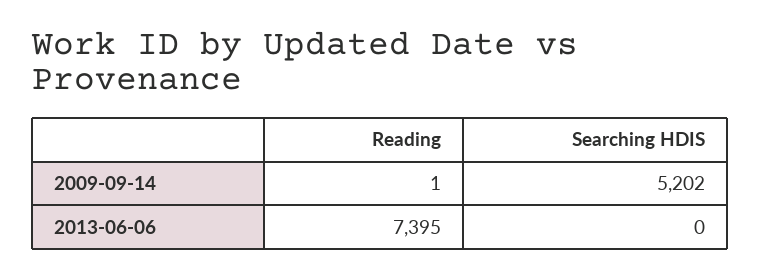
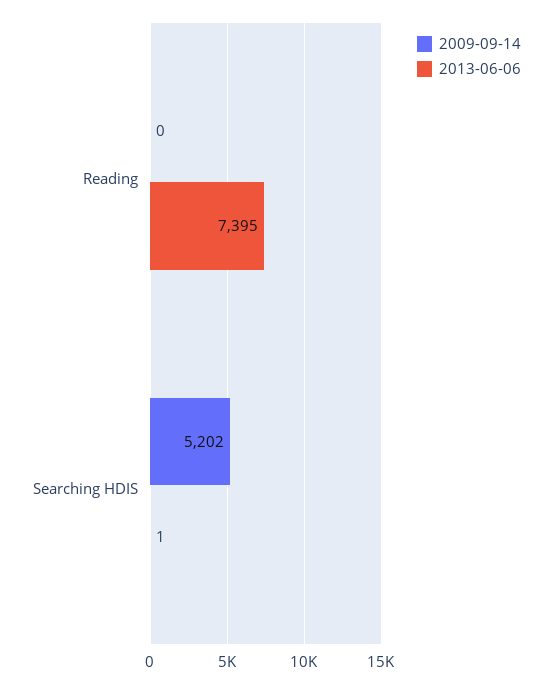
  {
    "2009-09-14": {
-     "Reading": 1,
+     "Reading": 0,
      "Searching HDIS": 5202
    },
    "2013-06-06": {
      "Reading": 7395,
-     "Searching HDIS": 0
+     "Searching HDIS": 1
    }
  }

